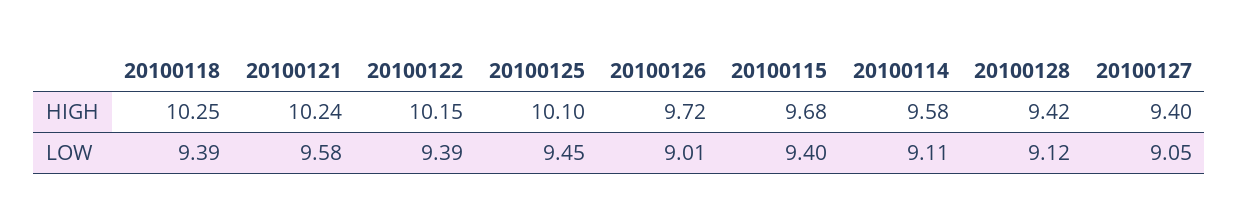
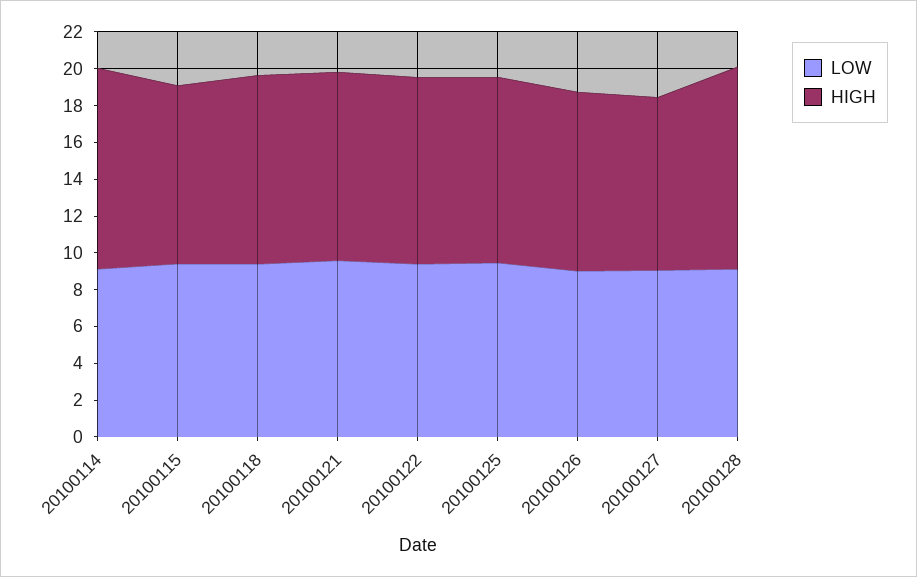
  {
    "HIGH": {
      "20100118": 10.25,
      "20100121": 10.24,
      "20100122": 10.15,
      "20100125": 10.1,
      "20100126": 9.72,
      "20100115": 9.68,
-     "20100114": 9.58,
+     "20100114": 11,
-     "20100128": 9.42,
+     "20100128": 11,
      "20100127": 9.4
    },
    "LOW": {
      "20100118": 9.39,
      "20100121": 9.58,
      "20100122": 9.39,
      "20100125": 9.45,
      "20100126": 9.01,
      "20100115": 9.4,
      "20100114": 9.11,
      "20100128": 9.12,
      "20100127": 9.05
    }
  }

